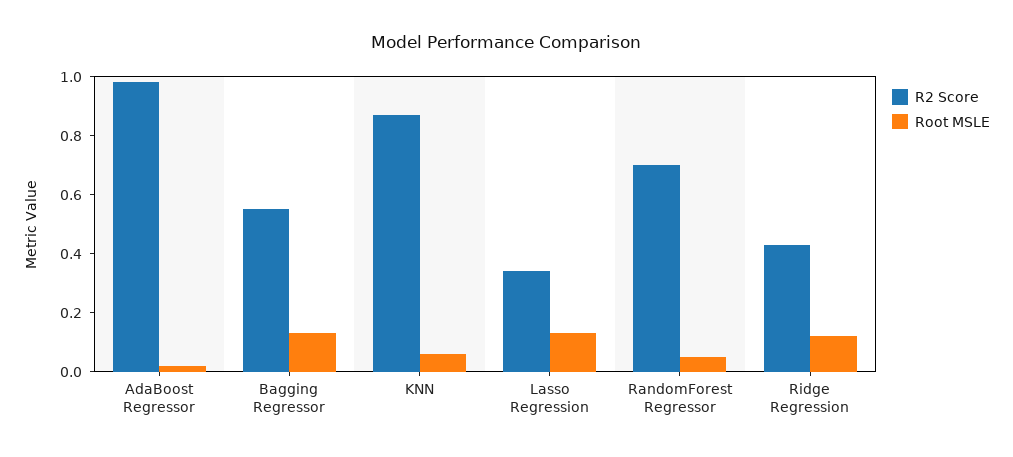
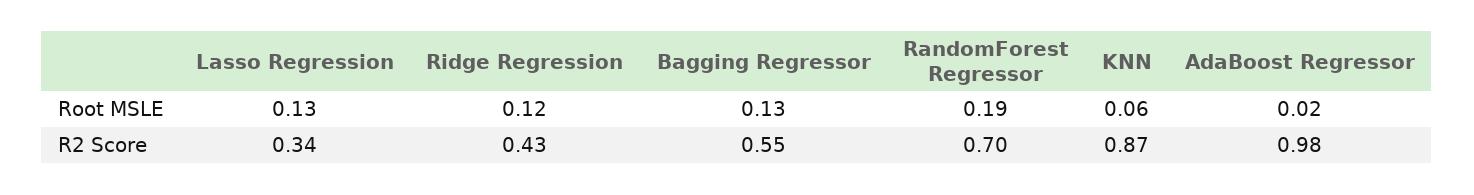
  {
    "R2 Score": {
      "AdaBoost Regressor": 0.98,
      "Bagging Regressor": 0.55,
      "KNN": 0.87,
      "Lasso Regression": 0.34,
      "RandomForest Regressor": 0.7,
      "Ridge Regression": 0.43
    },
    "Root MSLE": {
      "AdaBoost Regressor": 0.02,
      "Bagging Regressor": 0.13,
      "KNN": 0.06,
      "Lasso Regression": 0.13,
-     "RandomForest Regressor": 0.05,
+     "RandomForest Regressor": 0.19,
      "Ridge Regression": 0.12
    }
  }

